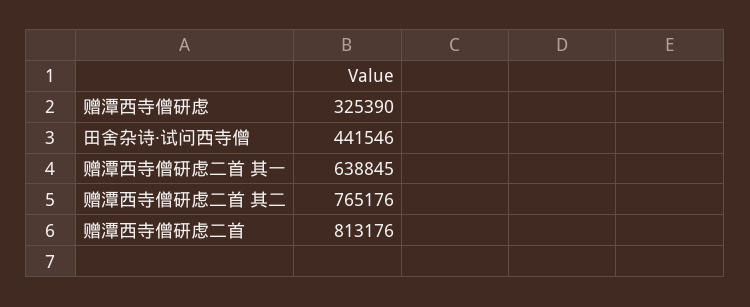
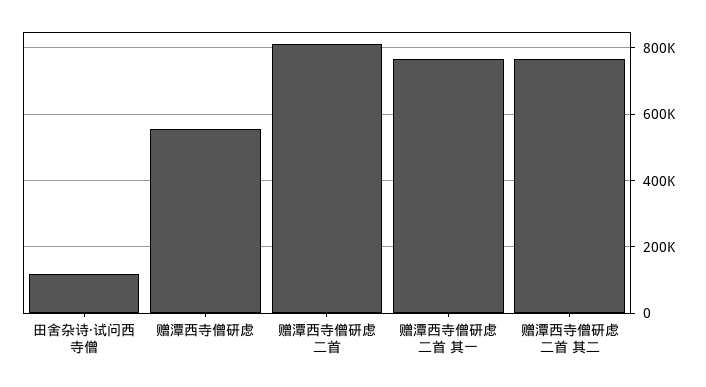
  {
-   "赠潭西寺僧研虑": 325390,
+   "赠潭西寺僧研虑": 560000,
-   "田舍杂诗·试问西寺僧": 441546,
+   "田舍杂诗·试问西寺僧": 120000,
-   "赠潭西寺僧研虑二首 其一": 638845,
+   "赠潭西寺僧研虑二首 其一": 760000,
    "赠潭西寺僧研虑二首 其二": 765176,
    "赠潭西寺僧研虑二首": 813176
  }

